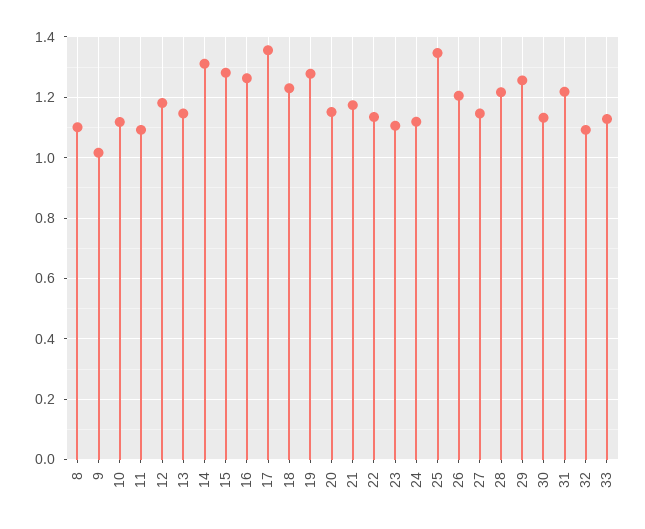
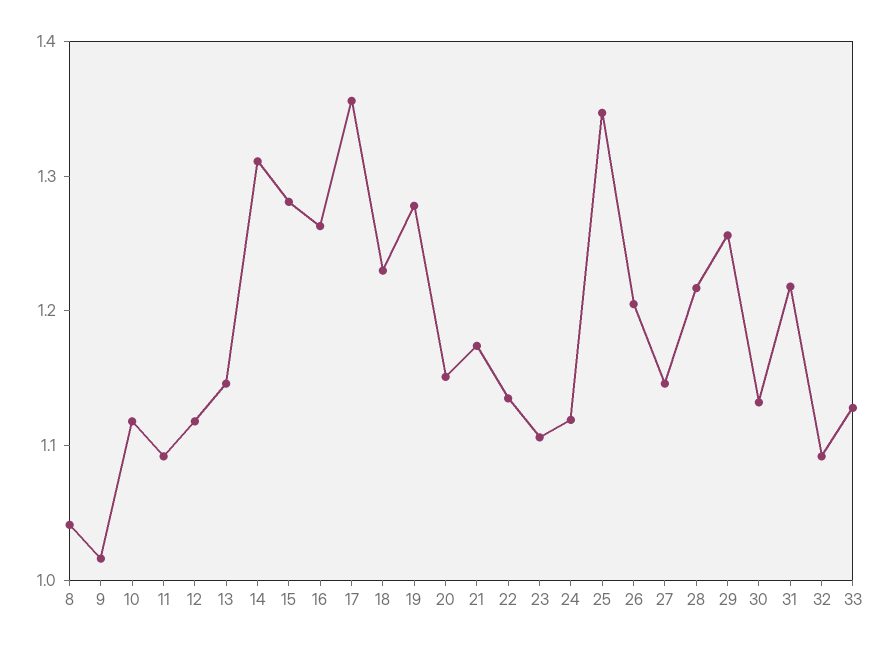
  {
-   "8": 1.1,
+   "8": 1.04,
    "9": 1.02,
    "10": 1.12,
    "11": 1.1,
-   "12": 1.18,
+   "12": 1.12,
    "13": 1.14,
    "14": 1.32,
    "15": 1.28,
    "16": 1.26,
    "17": 1.36,
    "18": 1.24,
    "19": 1.28,
    "20": 1.16,
    "21": 1.18,
    "22": 1.14,
    "23": 1.1,
    "24": 1.12,
    "25": 1.34,
    "26": 1.2,
    "27": 1.14,
    "28": 1.22,
    "29": 1.26,
    "30": 1.14,
    "31": 1.22,
    "32": 1.1,
    "33": 1.12
  }

